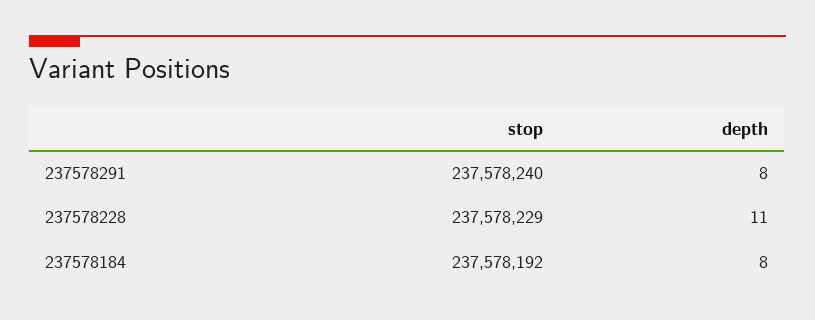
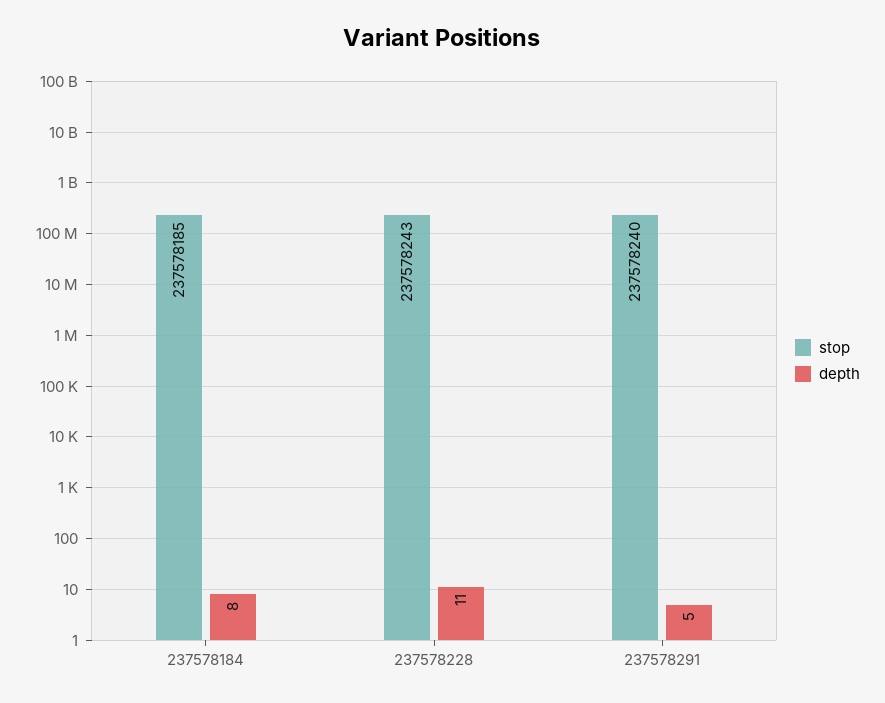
  {
    "stop": {
      "237578291": 237578240,
-     "237578228": 237578229,
+     "237578228": 237578243,
-     "237578184": 237578192
+     "237578184": 237578185
    },
    "depth": {
-     "237578291": 8,
+     "237578291": 5,
      "237578228": 11,
      "237578184": 8
    }
  }

